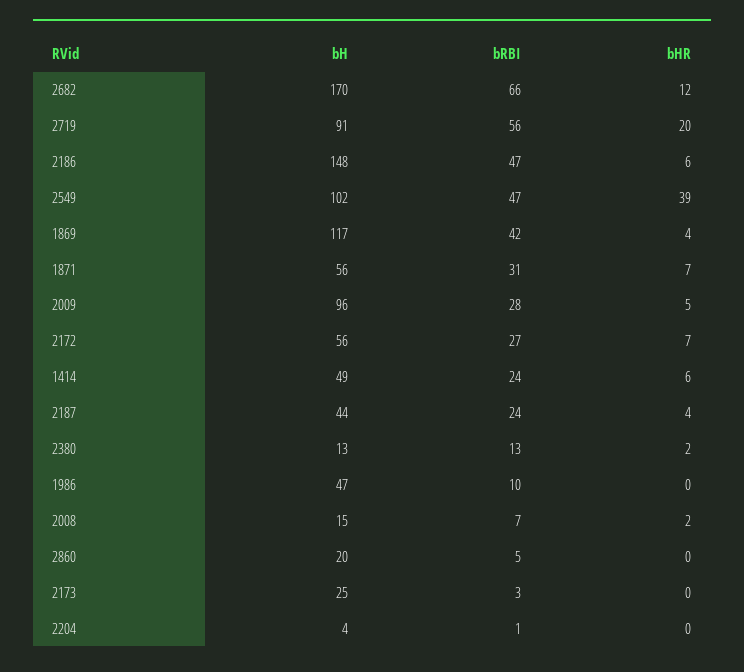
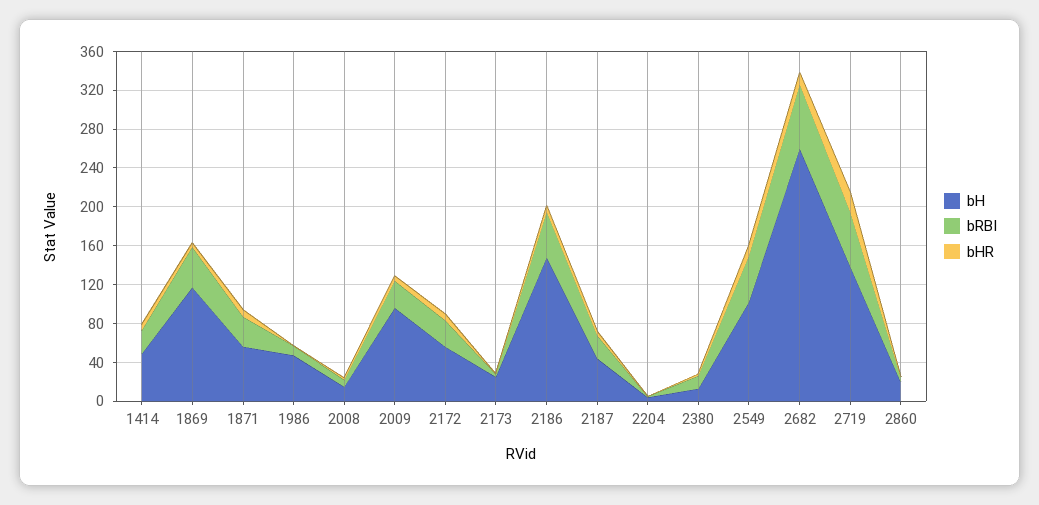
  {
    "bH": {
-     "2682": 170,
+     "2682": 260,
-     "2719": 91,
+     "2719": 140,
      "2186": 148,
      "2549": 102,
      "1869": 117,
      "1871": 56,
      "2009": 96,
      "2172": 56,
      "1414": 49,
      "2187": 44,
      "2380": 13,
      "1986": 47,
      "2008": 15,
      "2860": 20,
      "2173": 25,
      "2204": 4
    },
    "bRBI": {
      "2682": 66,
      "2719": 56,
      "2186": 47,
      "2549": 47,
      "1869": 42,
      "1871": 31,
      "2009": 28,
      "2172": 27,
      "1414": 24,
      "2187": 24,
      "2380": 13,
      "1986": 10,
      "2008": 7,
      "2860": 5,
      "2173": 3,
      "2204": 1
    },
    "bHR": {
      "2682": 12,
      "2719": 20,
      "2186": 6,
-     "2549": 39,
+     "2549": 10,
      "1869": 4,
      "1871": 7,
      "2009": 5,
      "2172": 7,
      "1414": 6,
      "2187": 4,
      "2380": 2,
      "1986": 0,
      "2008": 2,
      "2860": 0,
      "2173": 0,
      "2204": 0
    }
  }

